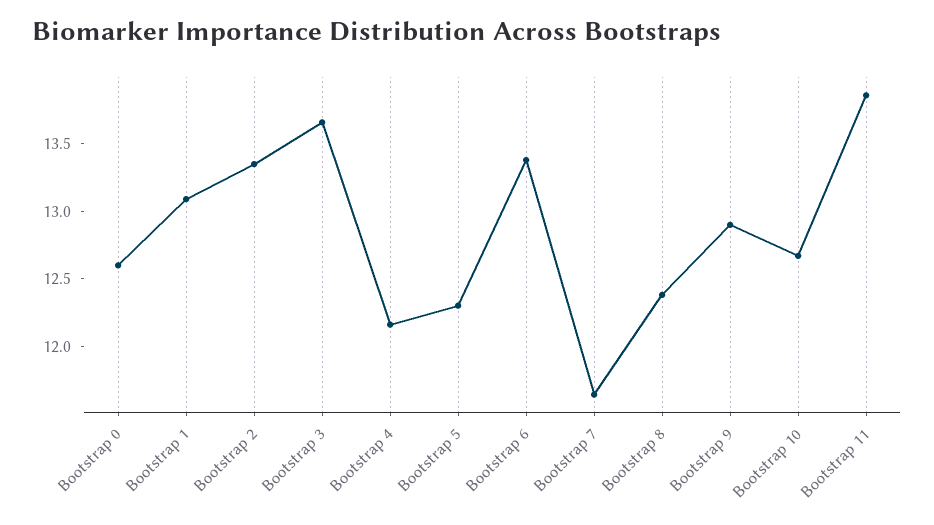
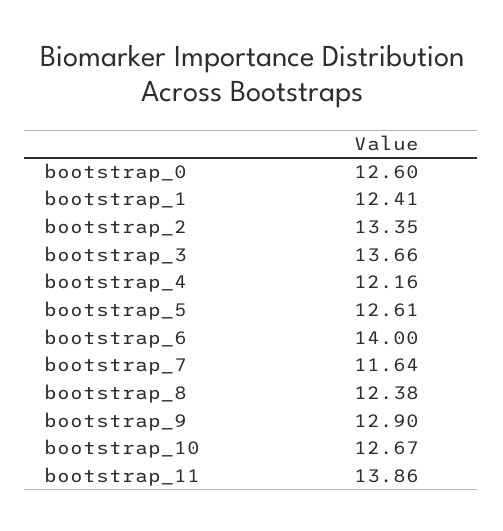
  {
    "Bootstrap 0": 12.6,
-   "Bootstrap 1": 13.1,
+   "Bootstrap 1": 12.41,
    "Bootstrap 2": 13.35,
    "Bootstrap 3": 13.66,
    "Bootstrap 4": 12.16,
-   "Bootstrap 5": 12.3,
+   "Bootstrap 5": 12.61,
-   "Bootstrap 6": 13.4,
+   "Bootstrap 6": 14,
    "Bootstrap 7": 11.64,
    "Bootstrap 8": 12.38,
    "Bootstrap 9": 12.9,
    "Bootstrap 10": 12.67,
    "Bootstrap 11": 13.86
  }

